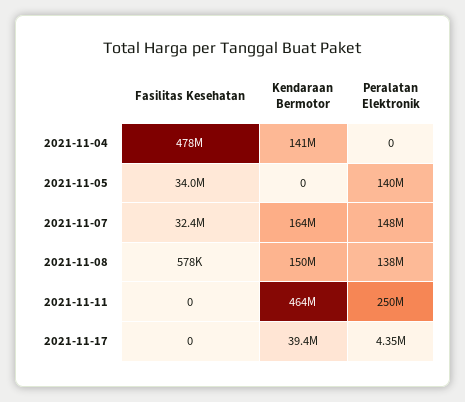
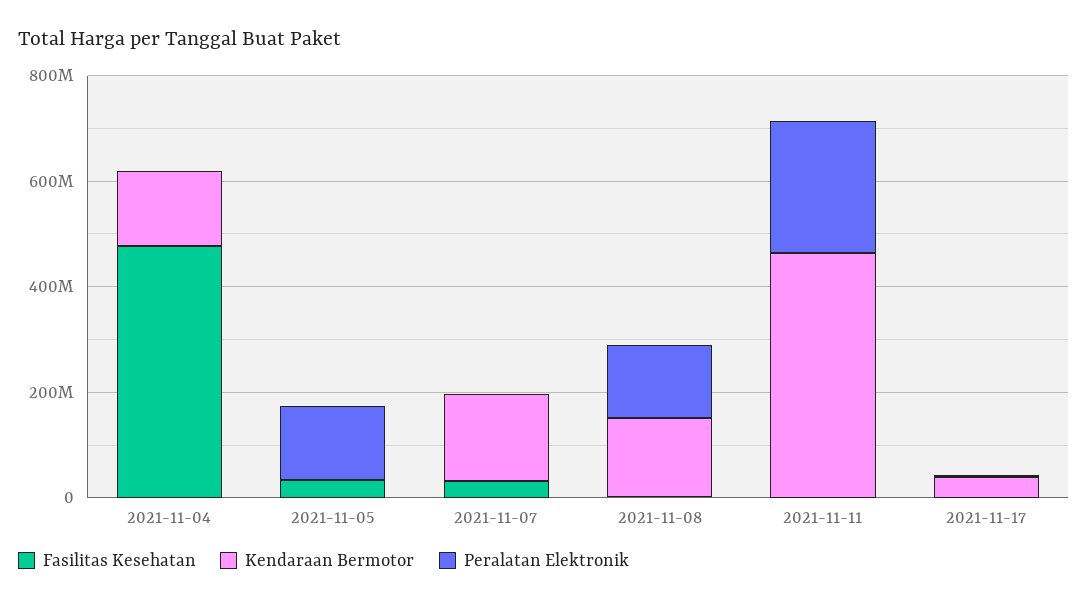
  {
    "Fasilitas Kesehatan": {
      "2021-11-04": 478000000,
      "2021-11-05": 34000000,
      "2021-11-07": 32400000,
      "2021-11-08": 578000,
      "2021-11-11": 0,
      "2021-11-17": 0
    },
    "Kendaraan Bermotor": {
      "2021-11-04": 141000000,
      "2021-11-05": 0,
      "2021-11-07": 164000000,
      "2021-11-08": 150000000,
      "2021-11-11": 464000000,
      "2021-11-17": 39400000
    },
    "Peralatan Elektronik": {
      "2021-11-04": 0,
      "2021-11-05": 140000000,
-     "2021-11-07": 148000000,
+     "2021-11-07": 0,
      "2021-11-08": 138000000,
      "2021-11-11": 250000000,
      "2021-11-17": 4350000
    }
  }

